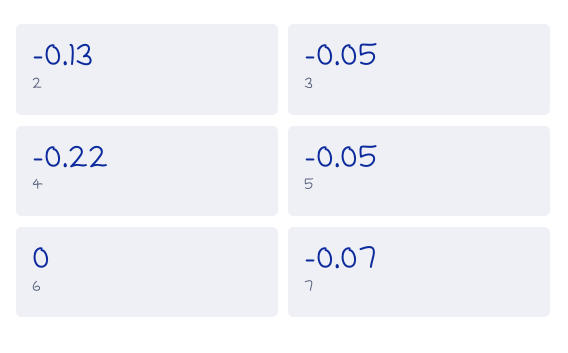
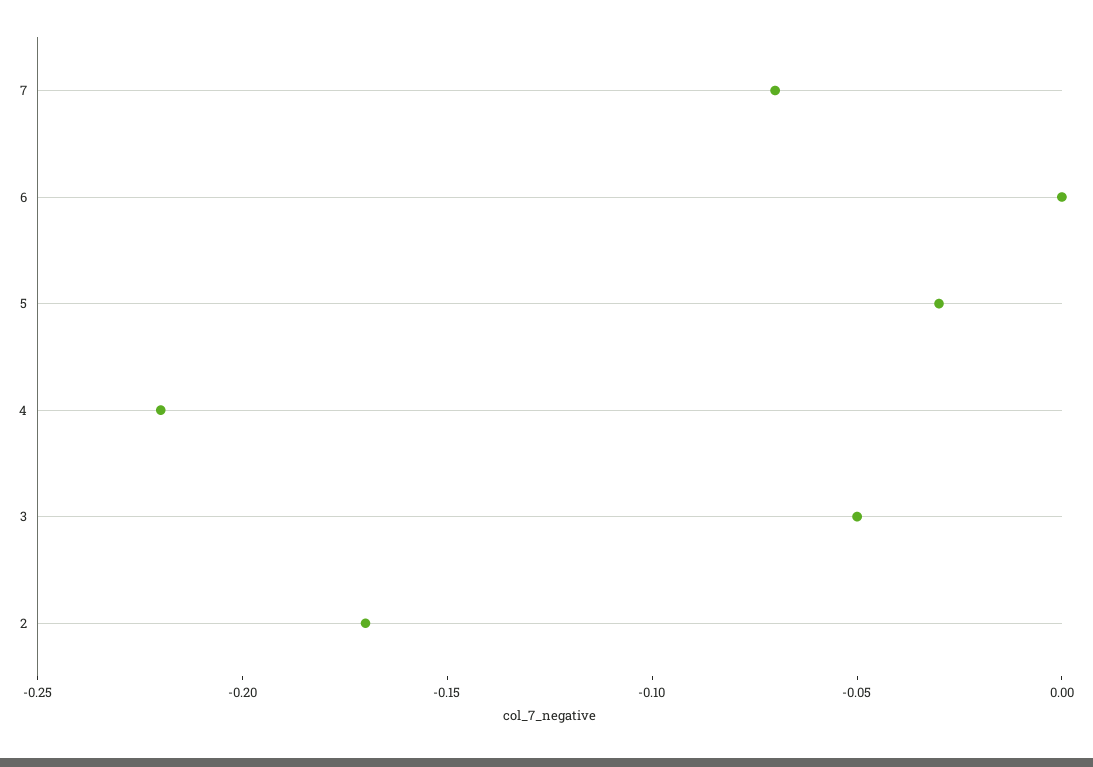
  {
-   "2": -0.13,
+   "2": -0.17,
    "3": -0.05,
    "4": -0.22,
-   "5": -0.05,
+   "5": -0.03,
    "6": 0,
    "7": -0.07
  }

